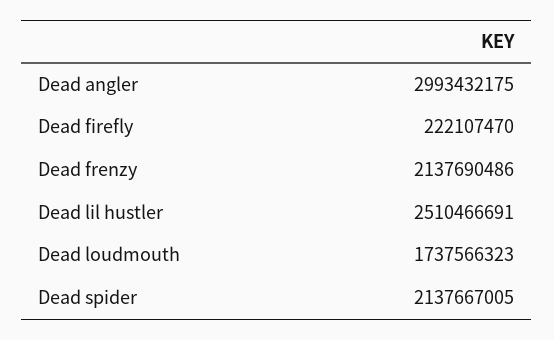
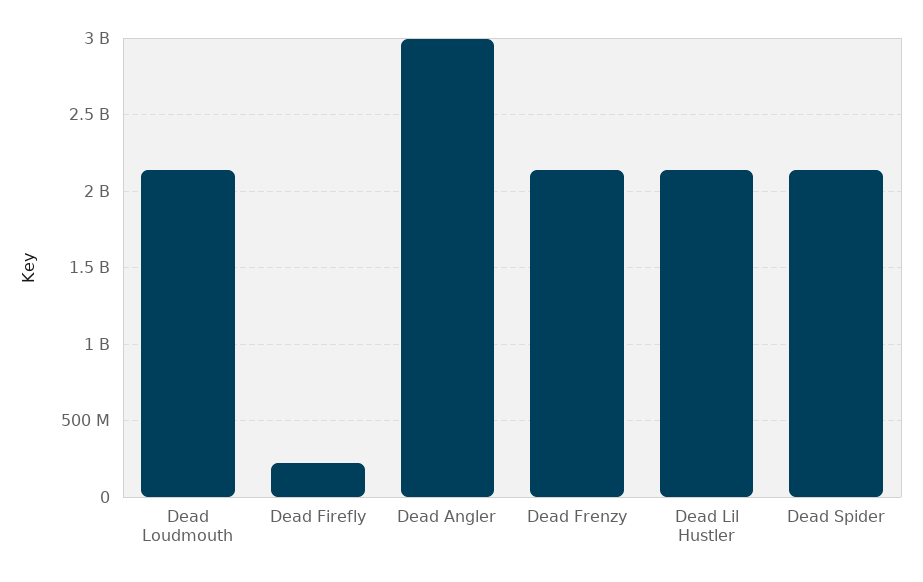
  {
    "Dead angler": 2993432175,
    "Dead firefly": 222107470,
    "Dead frenzy": 2137690486,
-   "Dead lil hustler": 2510466691,
+   "Dead lil hustler": 2150000000,
-   "Dead loudmouth": 1737566323,
+   "Dead loudmouth": 2150000000,
    "Dead spider": 2137667005
  }

